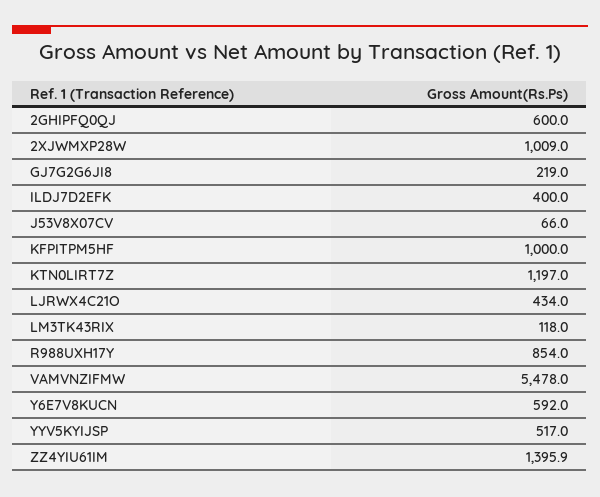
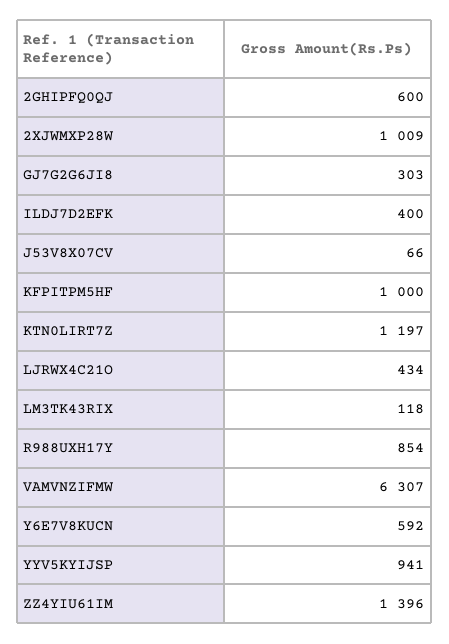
  {
    "2GHIPFQ0QJ": 600,
    "2XJWMXP28W": 1009,
-   "GJ7G2G6JI8": 219,
+   "GJ7G2G6JI8": 303,
    "ILDJ7D2EFK": 400,
    "J53V8X07CV": 66,
    "KFPITPM5HF": 1000,
    "KTN0LIRT7Z": 1197,
    "LJRWX4C21O": 434,
    "LM3TK43RIX": 118,
    "R988UXH17Y": 854,
-   "VAMVNZIFMW": 5478,
+   "VAMVNZIFMW": 6307,
    "Y6E7V8KUCN": 592,
-   "YYV5KYIJSP": 517,
+   "YYV5KYIJSP": 941,
    "ZZ4YIU61IM": 1395.9
  }

